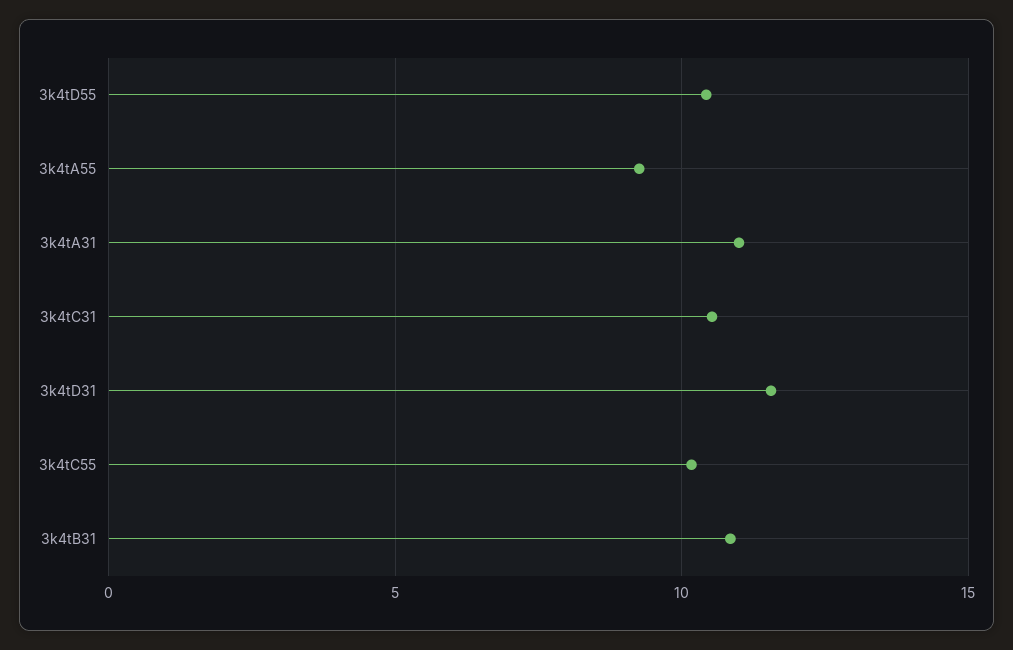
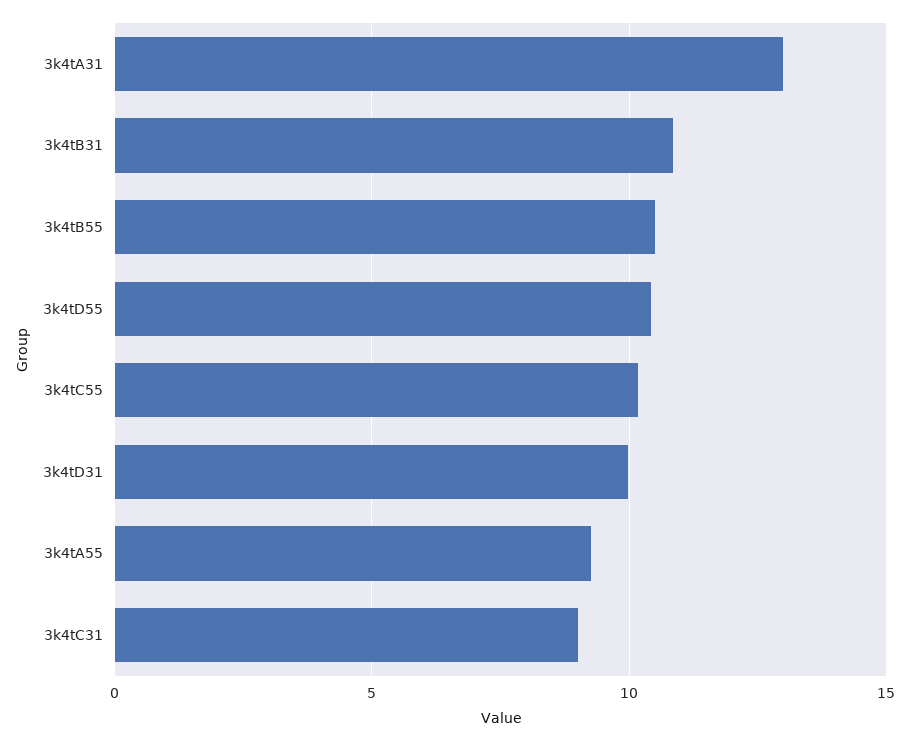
  {
    "3k4tD55": 10.5,
    "3k4tA55": 9.5,
-   "3k4tA31": 11,
+   "3k4tA31": 13,
-   "3k4tC31": 10.5,
+   "3k4tC31": 9,
-   "3k4tD31": 11.5,
+   "3k4tD31": 10,
    "3k4tC55": 10,
-   "3k4tB31": 11
+   "3k4tB31": 11,
+   "3k4tB55": 10.5
  }

